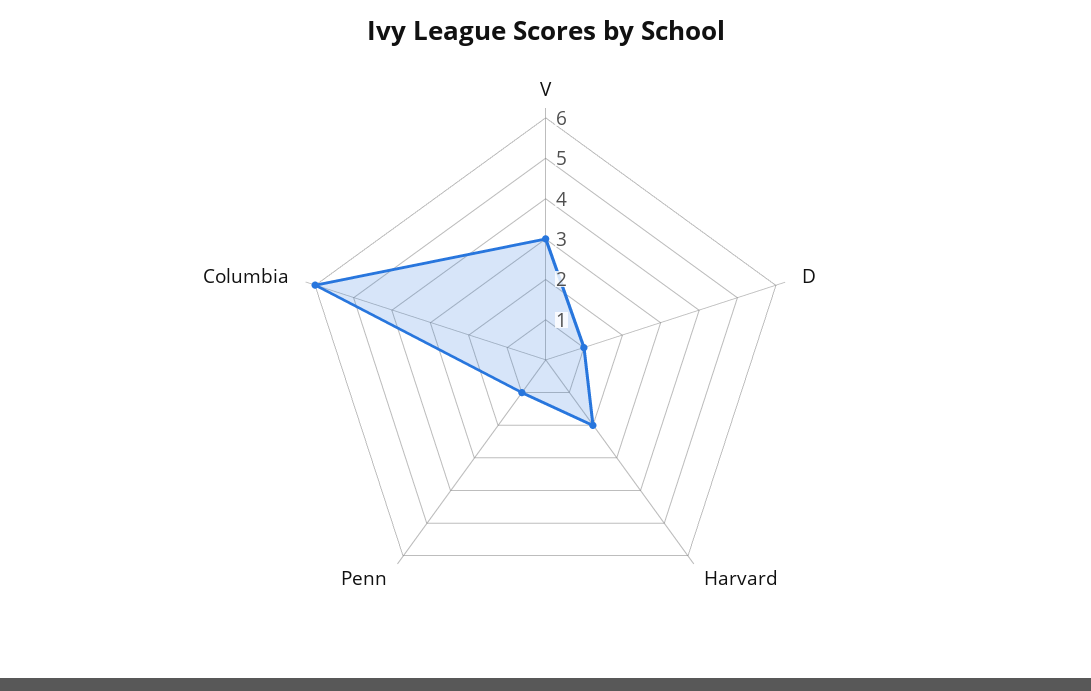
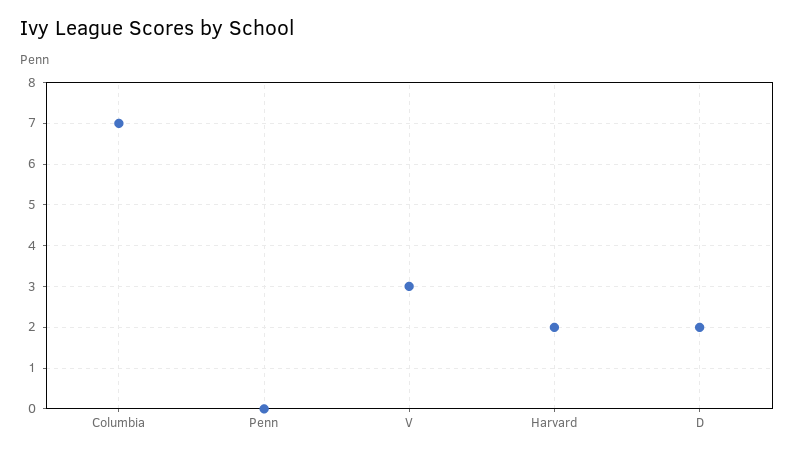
  {
    "V": 3,
-   "D": 1,
+   "D": 2,
    "Harvard": 2,
-   "Penn": 1,
+   "Penn": 0,
-   "Columbia": 6
+   "Columbia": 7
  }

